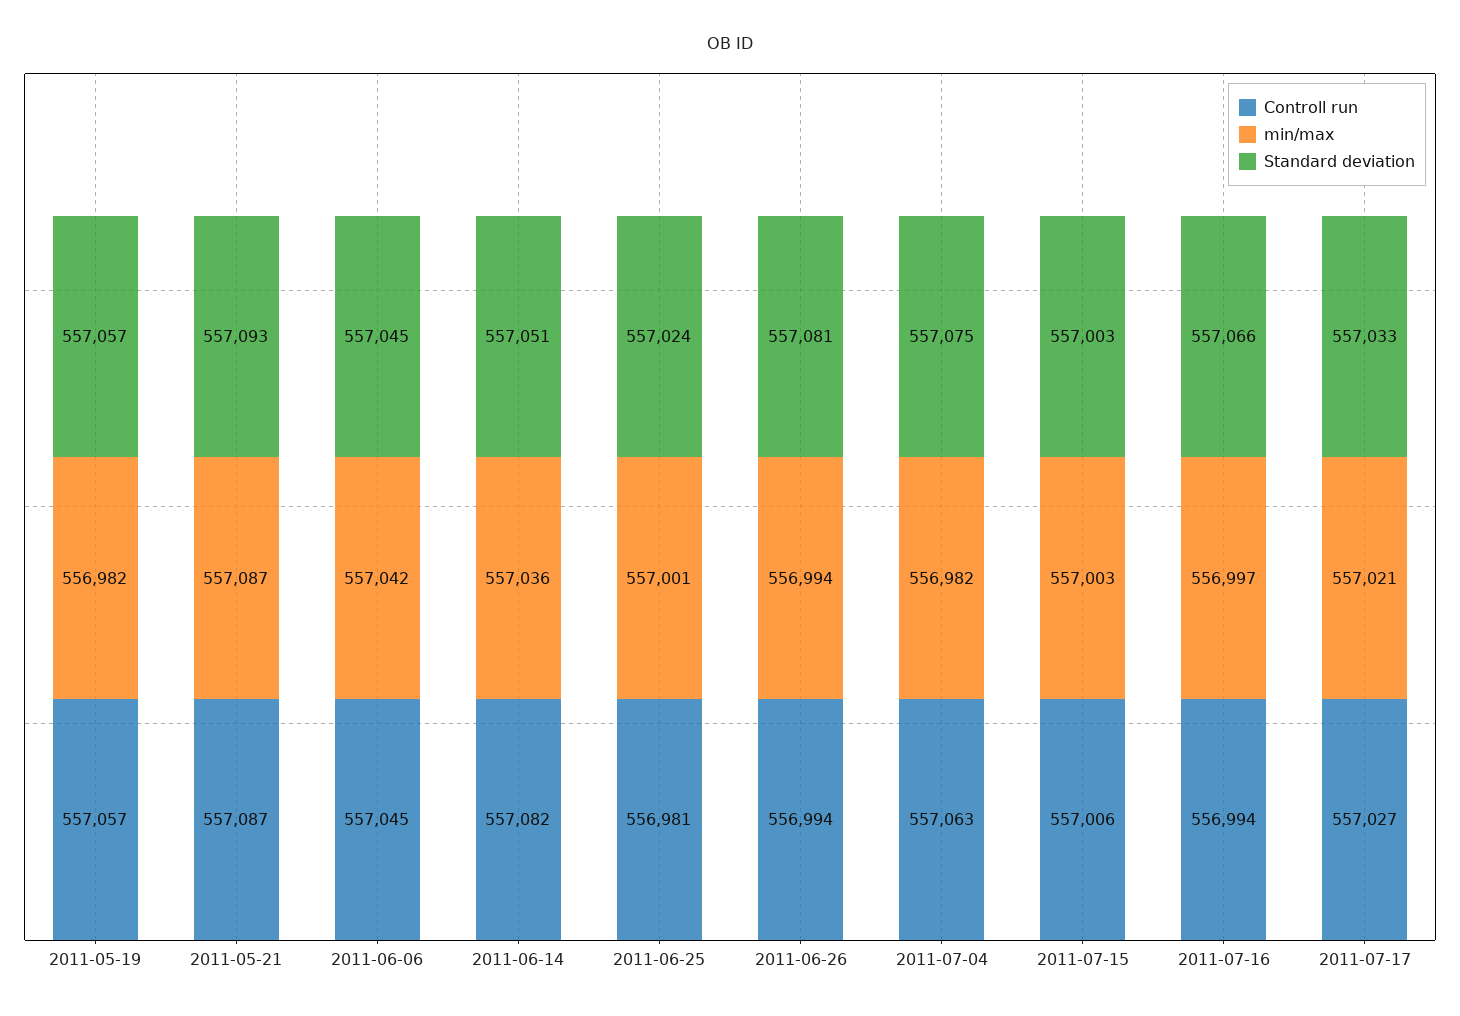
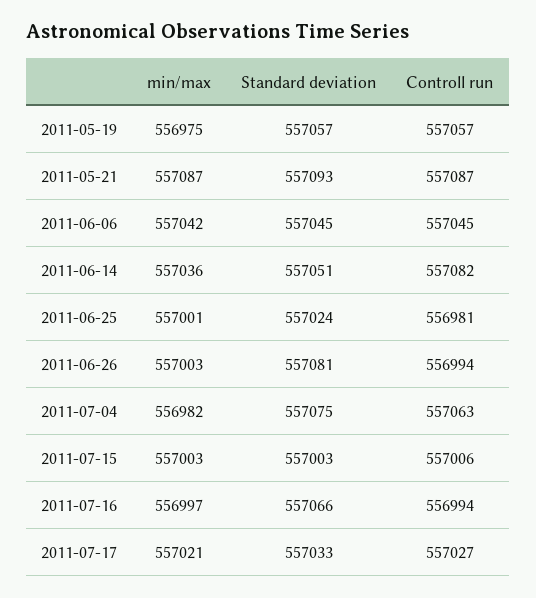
  {
    "Controll run": {
      "2011-05-19": 557057,
      "2011-05-21": 557087,
      "2011-06-06": 557045,
      "2011-06-14": 557082,
      "2011-06-25": 556981,
      "2011-06-26": 556994,
      "2011-07-04": 557063,
      "2011-07-15": 557006,
      "2011-07-16": 556994,
      "2011-07-17": 557027
    },
    "min/max": {
-     "2011-05-19": 556982,
+     "2011-05-19": 556975,
      "2011-05-21": 557087,
      "2011-06-06": 557042,
      "2011-06-14": 557036,
      "2011-06-25": 557001,
-     "2011-06-26": 556994,
+     "2011-06-26": 557003,
      "2011-07-04": 556982,
      "2011-07-15": 557003,
      "2011-07-16": 556997,
      "2011-07-17": 557021
    },
    "Standard deviation": {
      "2011-05-19": 557057,
      "2011-05-21": 557093,
      "2011-06-06": 557045,
      "2011-06-14": 557051,
      "2011-06-25": 557024,
      "2011-06-26": 557081,
      "2011-07-04": 557075,
      "2011-07-15": 557003,
      "2011-07-16": 557066,
      "2011-07-17": 557033
    }
  }

